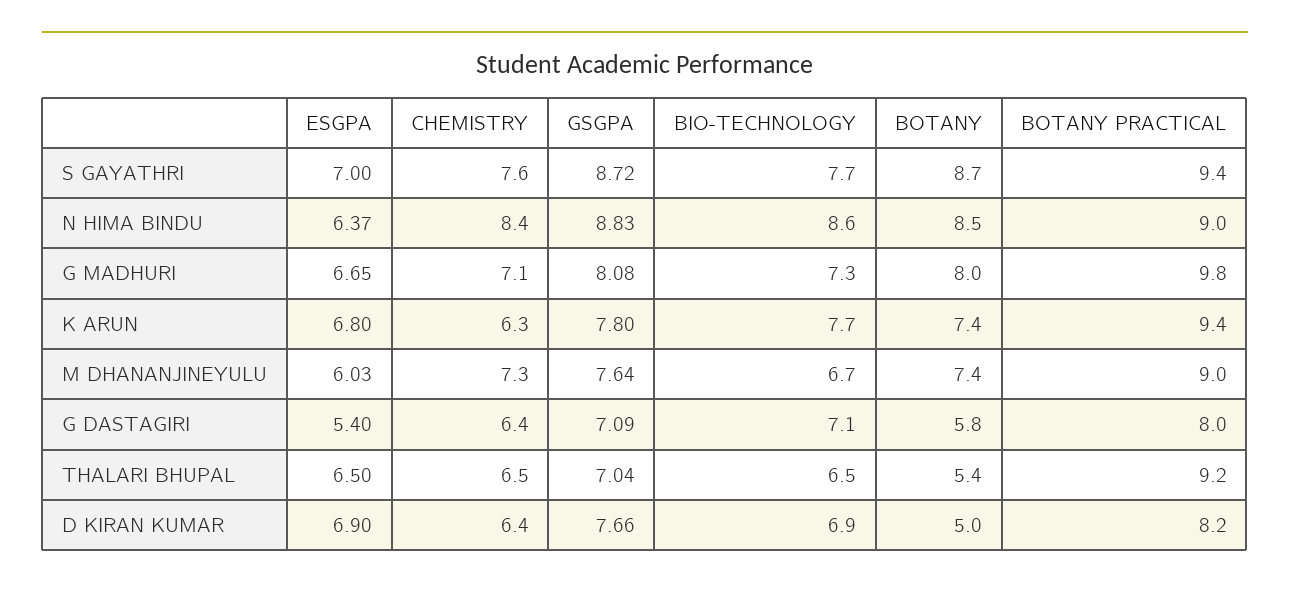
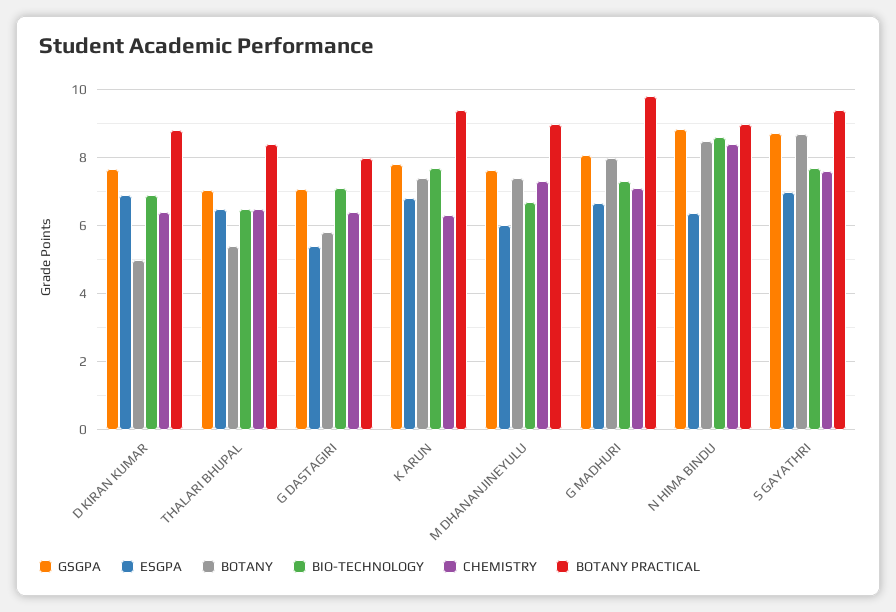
  {
    "ESGPA": {
      "S GAYATHRI": 7,
      "N HIMA BINDU": 6.37,
      "G MADHURI": 6.65,
      "K ARUN": 6.8,
      "M DHANANJINEYULU": 6.03,
      "G DASTAGIRI": 5.4,
      "THALARI BHUPAL": 6.5,
      "D KIRAN KUMAR": 6.9
    },
    "CHEMISTRY": {
      "S GAYATHRI": 7.6,
      "N HIMA BINDU": 8.4,
      "G MADHURI": 7.1,
      "K ARUN": 6.3,
      "M DHANANJINEYULU": 7.3,
      "G DASTAGIRI": 6.4,
      "THALARI BHUPAL": 6.5,
      "D KIRAN KUMAR": 6.4
    },
    "GSGPA": {
      "S GAYATHRI": 8.72,
      "N HIMA BINDU": 8.83,
      "G MADHURI": 8.08,
      "K ARUN": 7.8,
      "M DHANANJINEYULU": 7.64,
      "G DASTAGIRI": 7.09,
      "THALARI BHUPAL": 7.04,
      "D KIRAN KUMAR": 7.66
    },
    "BIO-TECHNOLOGY": {
      "S GAYATHRI": 7.7,
      "N HIMA BINDU": 8.6,
      "G MADHURI": 7.3,
      "K ARUN": 7.7,
      "M DHANANJINEYULU": 6.7,
      "G DASTAGIRI": 7.1,
      "THALARI BHUPAL": 6.5,
      "D KIRAN KUMAR": 6.9
    },
    "BOTANY": {
      "S GAYATHRI": 8.7,
      "N HIMA BINDU": 8.5,
      "G MADHURI": 8,
      "K ARUN": 7.4,
      "M DHANANJINEYULU": 7.4,
      "G DASTAGIRI": 5.8,
      "THALARI BHUPAL": 5.4,
      "D KIRAN KUMAR": 5
    },
    "BOTANY PRACTICAL": {
      "S GAYATHRI": 9.4,
      "N HIMA BINDU": 9,
      "G MADHURI": 9.8,
      "K ARUN": 9.4,
      "M DHANANJINEYULU": 9,
      "G DASTAGIRI": 8,
-     "THALARI BHUPAL": 9.2,
+     "THALARI BHUPAL": 8.4,
-     "D KIRAN KUMAR": 8.2
+     "D KIRAN KUMAR": 8.8
    }
  }

